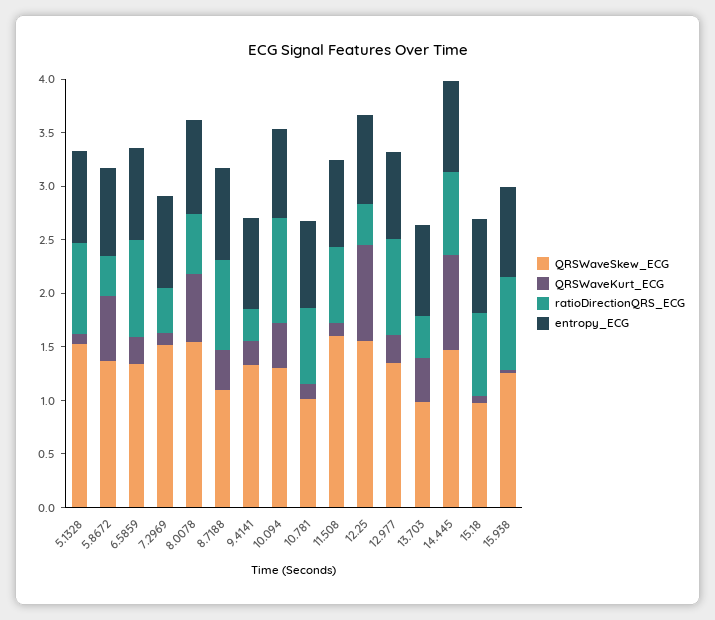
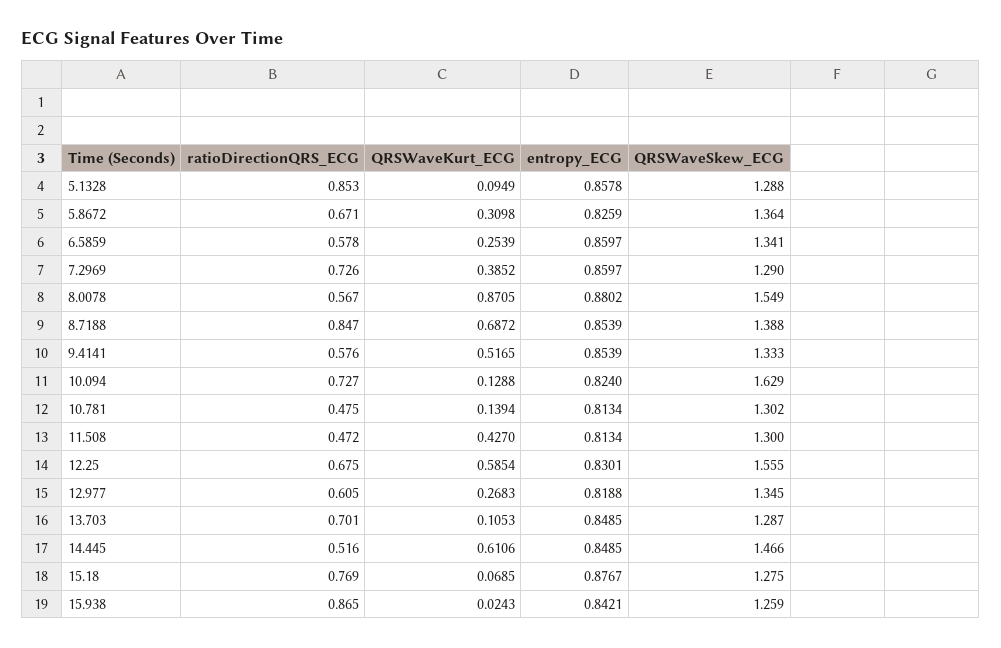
  {
    "QRSWaveSkew_ECG": {
-     "5.1328": 1.5,
+     "5.1328": 1.288,
      "5.8672": 1.364,
      "6.5859": 1.341,
-     "7.2969": 1.5,
+     "7.2969": 1.29,
      "8.0078": 1.549,
-     "8.7188": 1.1,
+     "8.7188": 1.388,
      "9.4141": 1.333,
-     "10.094": 1.3,
+     "10.094": 1.629,
-     "10.781": 1,
+     "10.781": 1.302,
-     "11.508": 1.6,
+     "11.508": 1.3,
      "12.25": 1.555,
      "12.977": 1.345,
-     "13.703": 1,
+     "13.703": 1.287,
      "14.445": 1.466,
-     "15.18": 1,
+     "15.18": 1.275,
      "15.938": 1.259
    },
    "QRSWaveKurt_ECG": {
      "5.1328": 0.0949,
-     "5.8672": 0.6,
+     "5.8672": 0.3098,
      "6.5859": 0.2539,
-     "7.2969": 0.1,
+     "7.2969": 0.3852,
-     "8.0078": 0.6,
+     "8.0078": 0.8705,
-     "8.7188": 0.4,
+     "8.7188": 0.6872,
-     "9.4141": 0.2,
+     "9.4141": 0.5165,
-     "10.094": 0.4,
+     "10.094": 0.1288,
      "10.781": 0.1394,
-     "11.508": 0.1,
+     "11.508": 0.427,
-     "12.25": 0.9,
+     "12.25": 0.5854,
      "12.977": 0.2683,
-     "13.703": 0.4,
+     "13.703": 0.1053,
-     "14.445": 0.9,
+     "14.445": 0.6106,
      "15.18": 0.0685,
      "15.938": 0.0243
    },
    "ratioDirectionQRS_ECG": {
      "5.1328": 0.853,
-     "5.8672": 0.4,
+     "5.8672": 0.671,
-     "6.5859": 0.9,
+     "6.5859": 0.578,
-     "7.2969": 0.4,
+     "7.2969": 0.726,
      "8.0078": 0.567,
      "8.7188": 0.847,
-     "9.4141": 0.3,
+     "9.4141": 0.576,
-     "10.094": 1,
+     "10.094": 0.727,
-     "10.781": 0.7,
+     "10.781": 0.475,
-     "11.508": 0.7,
+     "11.508": 0.472,
-     "12.25": 0.4,
+     "12.25": 0.675,
-     "12.977": 0.9,
+     "12.977": 0.605,
-     "13.703": 0.4,
+     "13.703": 0.701,
-     "14.445": 0.8,
+     "14.445": 0.516,
      "15.18": 0.769,
      "15.938": 0.865
    },
    "entropy_ECG": {
      "5.1328": 0.8578,
      "5.8672": 0.8259,
      "6.5859": 0.8597,
      "7.2969": 0.8597,
      "8.0078": 0.8802,
      "8.7188": 0.8539,
      "9.4141": 0.8539,
      "10.094": 0.824,
      "10.781": 0.8134,
      "11.508": 0.8134,
      "12.25": 0.8301,
      "12.977": 0.8188,
      "13.703": 0.8485,
      "14.445": 0.8485,
      "15.18": 0.8767,
      "15.938": 0.8421
    }
  }

